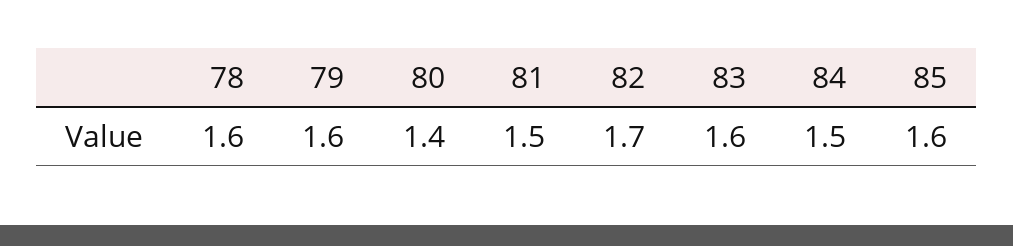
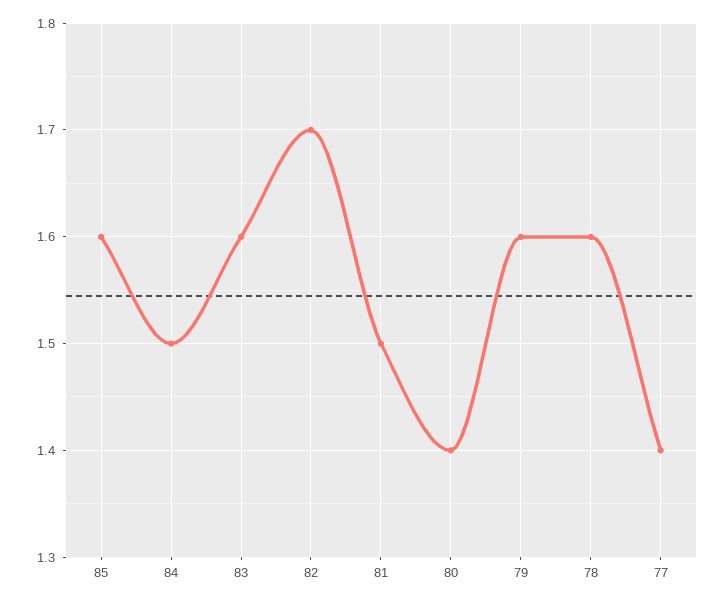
  {
    "78": 1.6,
    "79": 1.6,
    "80": 1.4,
    "81": 1.5,
    "82": 1.7,
    "83": 1.6,
    "84": 1.5,
-   "85": 1.6
+   "85": 1.6,
+   "77": 1.4
  }

